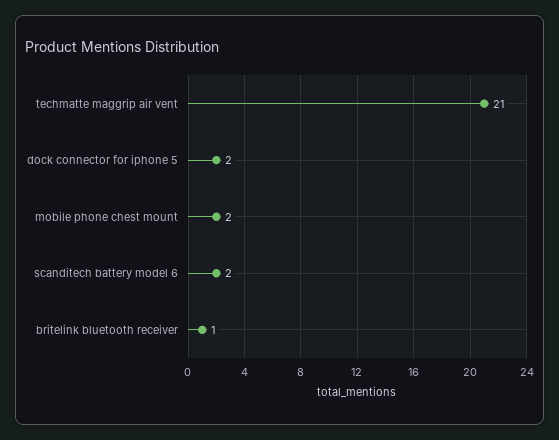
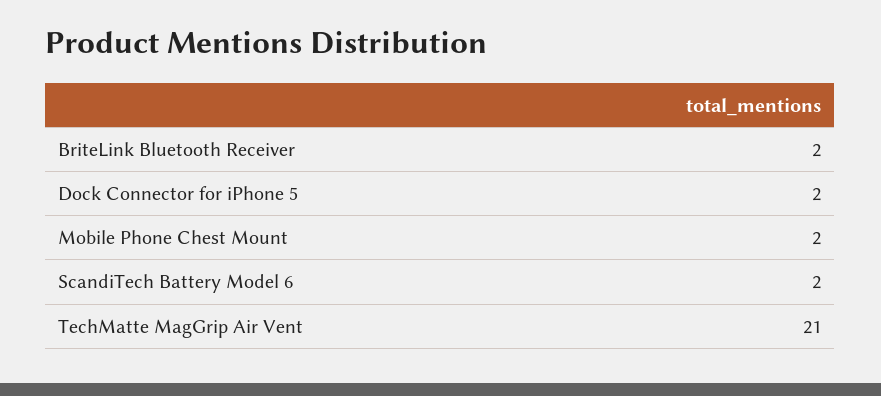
  {
    "techmatte maggrip air vent": 21,
    "dock connector for iphone 5": 2,
    "mobile phone chest mount": 2,
    "scanditech battery model 6": 2,
-   "britelink bluetooth receiver": 1
+   "britelink bluetooth receiver": 2
  }

